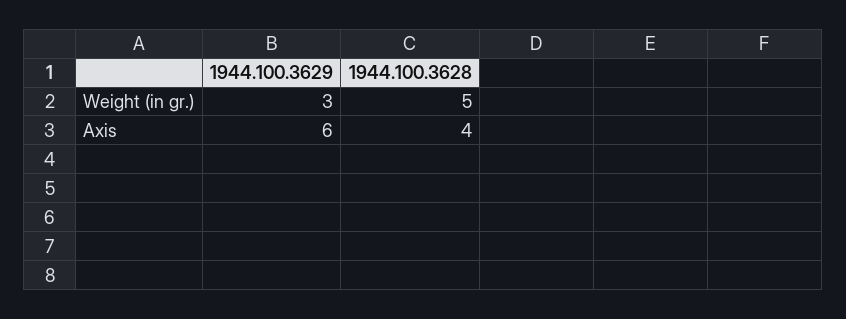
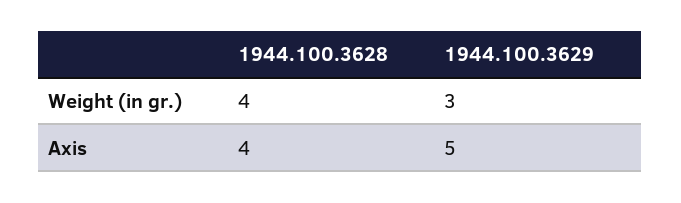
  {
    "1944.100.3629": {
      "Weight (in gr.)": 3,
-     "Axis": 6
+     "Axis": 5
    },
    "1944.100.3628": {
-     "Weight (in gr.)": 5,
+     "Weight (in gr.)": 4,
      "Axis": 4
    }
  }

